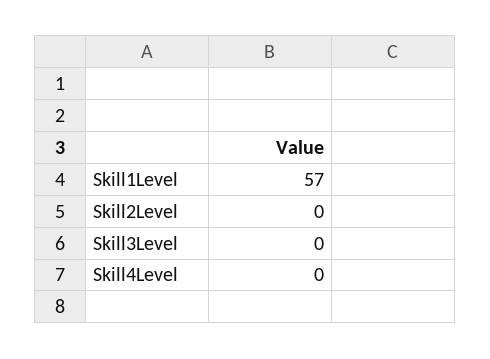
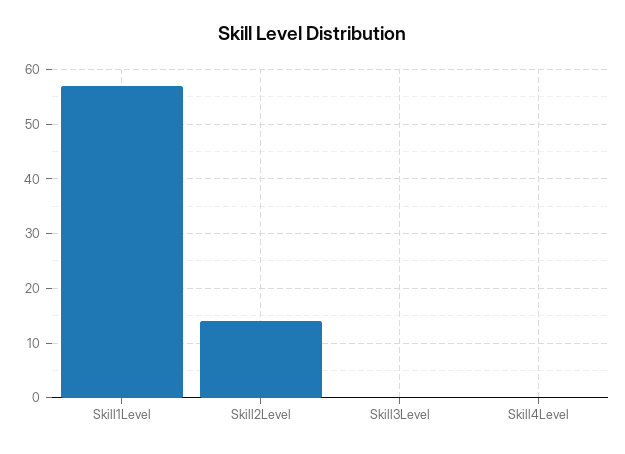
  {
    "Skill1Level": 57,
-   "Skill2Level": 0,
+   "Skill2Level": 15,
    "Skill3Level": 0,
    "Skill4Level": 0
  }

